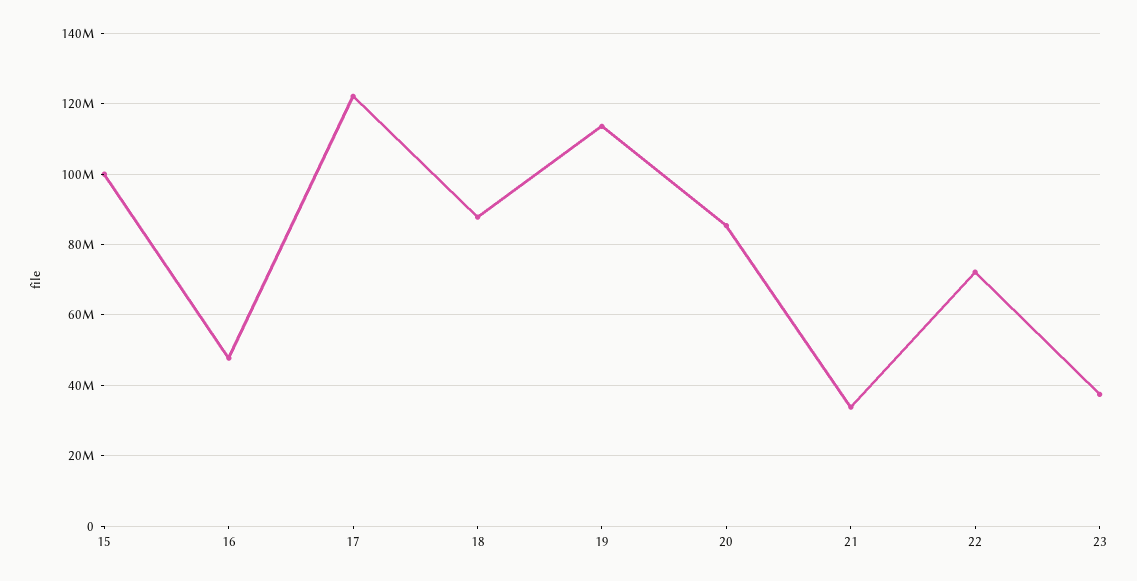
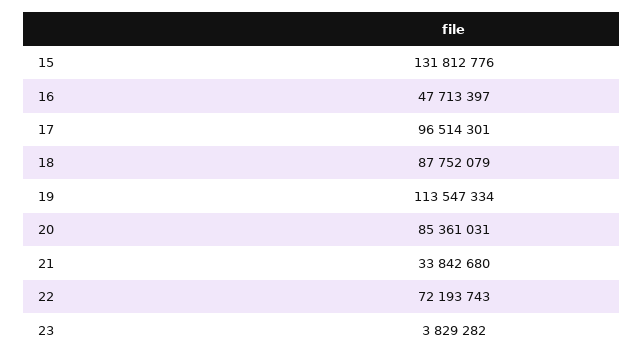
  {
-   "15": 100000000,
+   "15": 131812776,
    "16": 47713397,
-   "17": 122000000,
+   "17": 96514301,
    "18": 87752079,
    "19": 113547334,
    "20": 85361031,
    "21": 33842680,
    "22": 72193743,
-   "23": 38000000
+   "23": 3829282
  }

